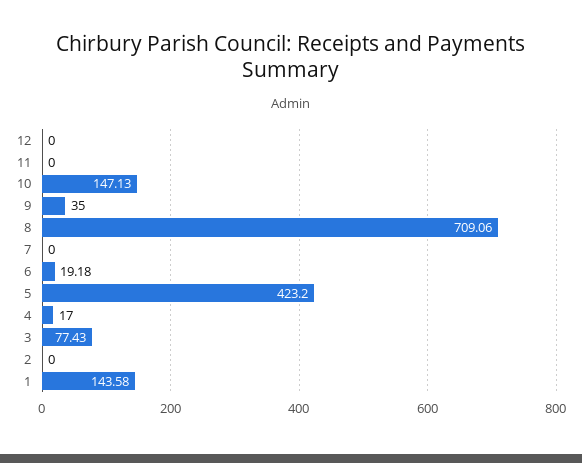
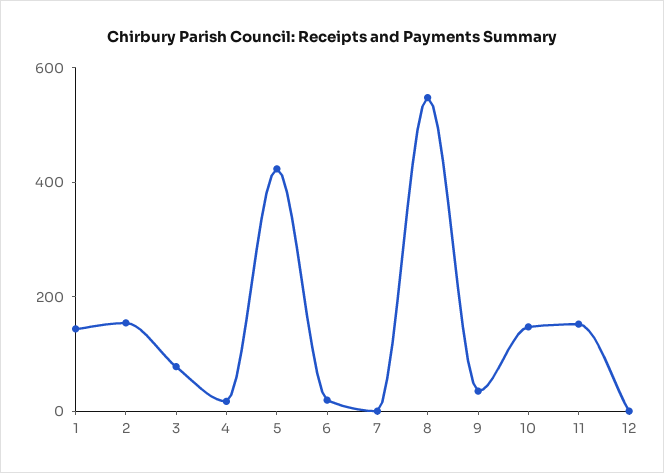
  {
    "12": 0,
-   "11": 0,
+   "11": 150,
    "10": 147.13,
    "9": 35,
-   "8": 709.06,
+   "8": 550,
    "7": 0,
    "6": 19.18,
    "5": 423.2,
    "4": 17,
    "3": 77.43,
-   "2": 0,
+   "2": 150,
    "1": 143.58
  }

